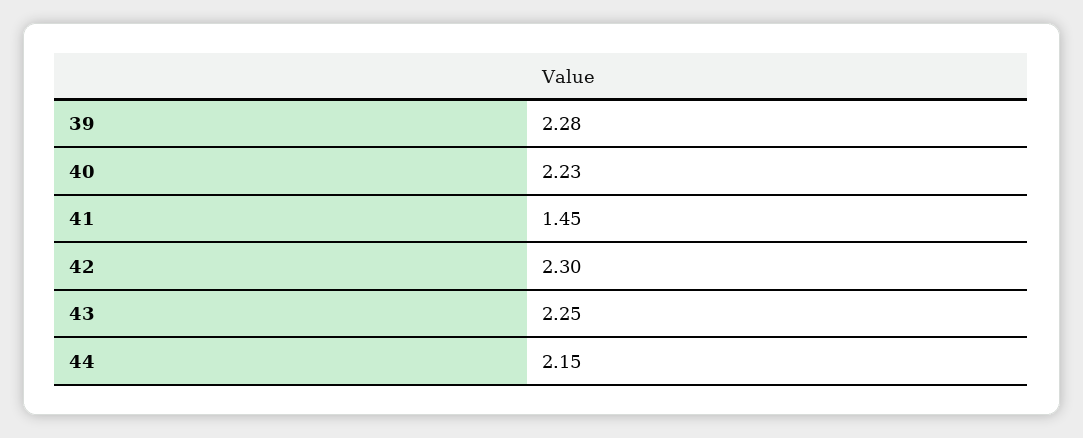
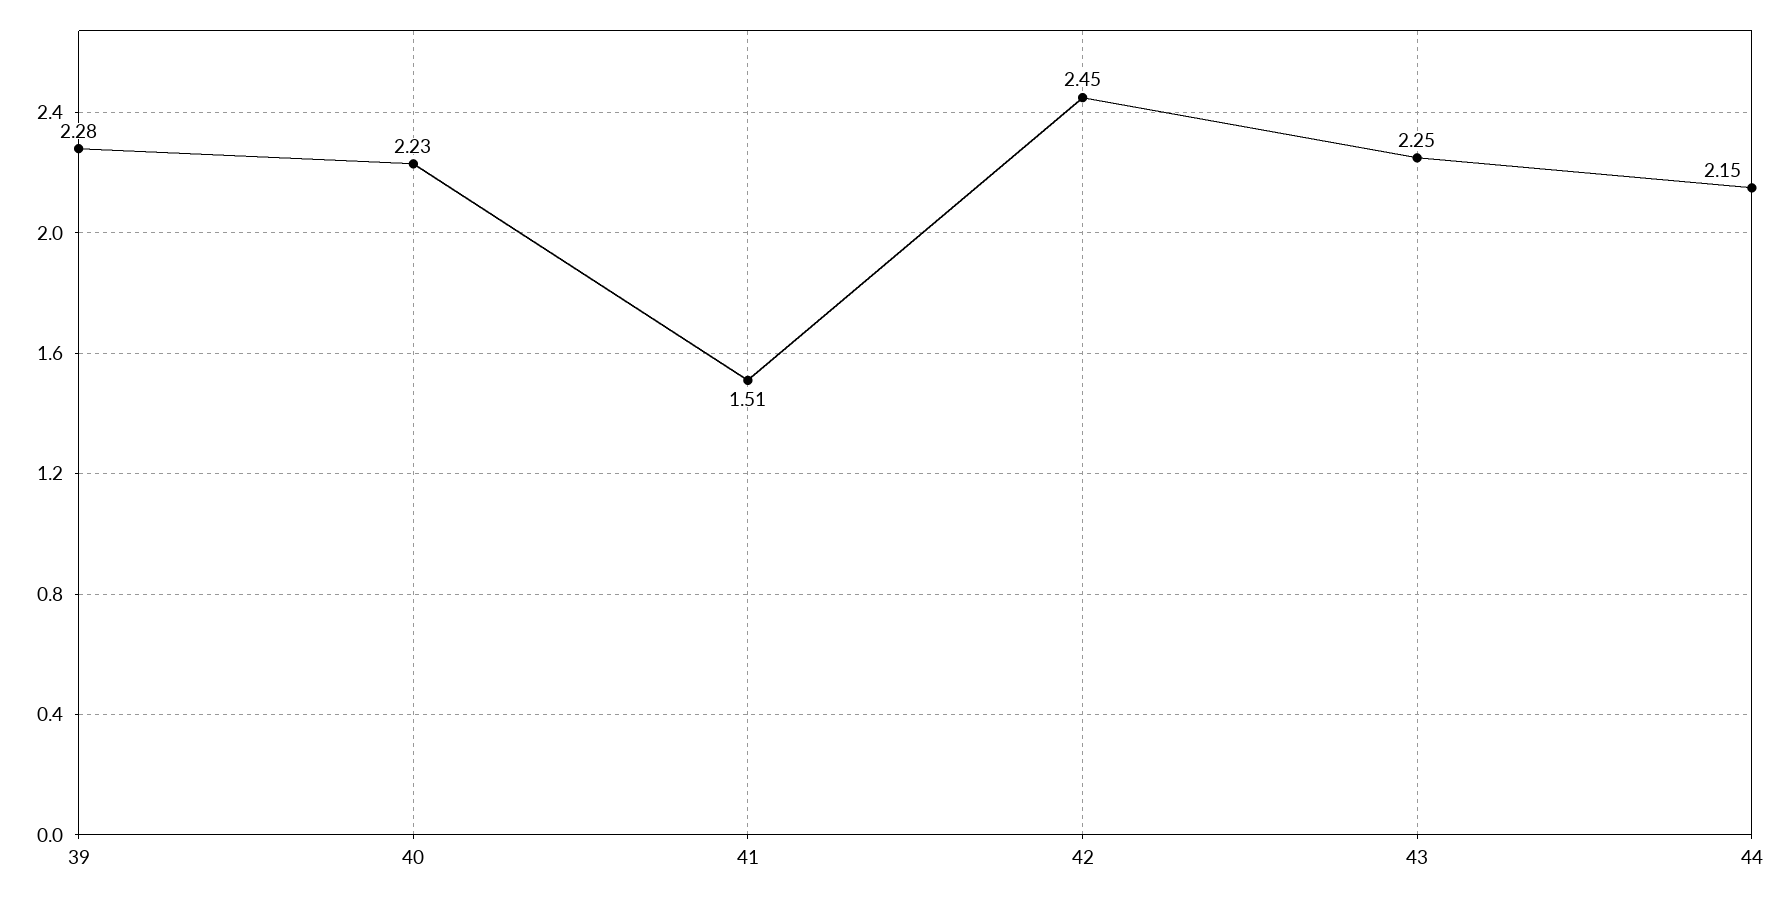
  {
    "39": 2.28,
    "40": 2.23,
-   "41": 1.45,
+   "41": 1.51,
-   "42": 2.3,
+   "42": 2.45,
    "43": 2.25,
    "44": 2.15
  }

